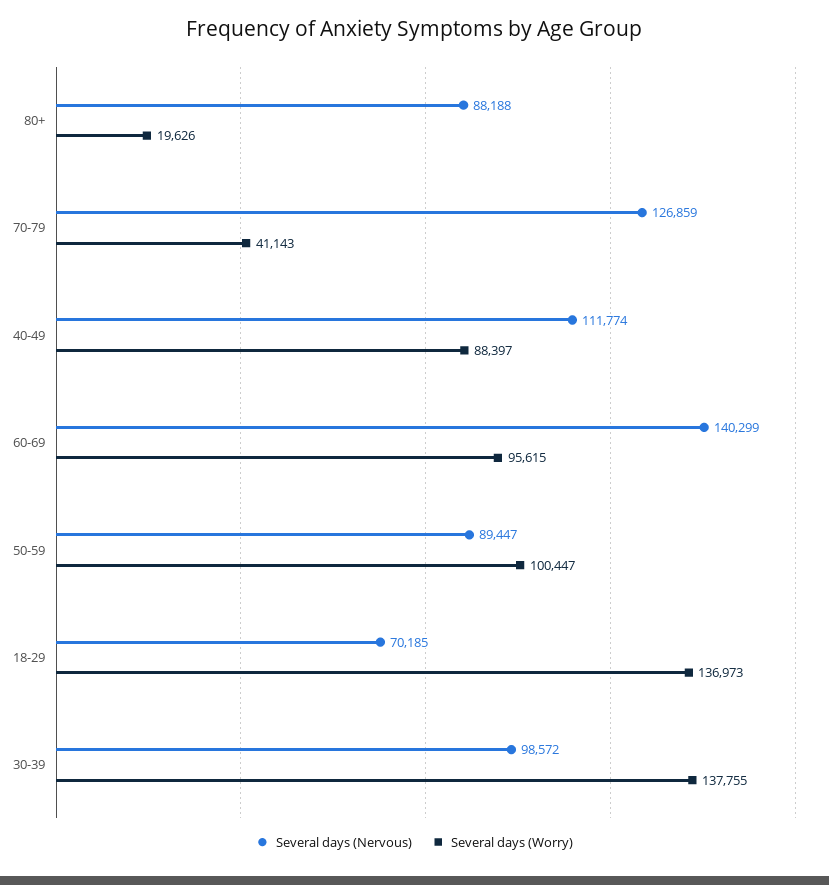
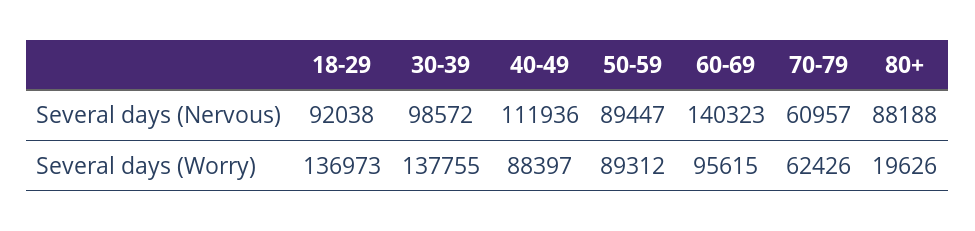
  {
    "Several days (Nervous)": {
      "80+": 88188,
-     "70-79": 126859,
+     "70-79": 60957,
-     "40-49": 111774,
+     "40-49": 111936,
-     "60-69": 140299,
+     "60-69": 140323,
      "50-59": 89447,
-     "18-29": 70185,
+     "18-29": 92038,
      "30-39": 98572
    },
    "Several days (Worry)": {
      "80+": 19626,
-     "70-79": 41143,
+     "70-79": 62426,
      "40-49": 88397,
      "60-69": 95615,
-     "50-59": 100447,
+     "50-59": 89312,
      "18-29": 136973,
      "30-39": 137755
    }
  }

